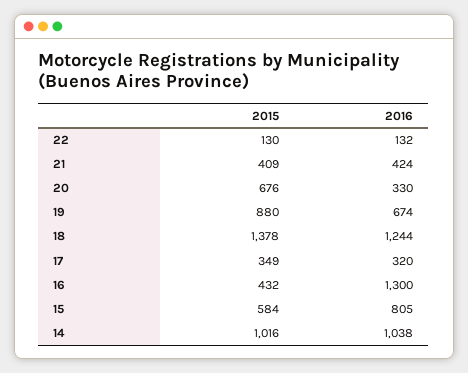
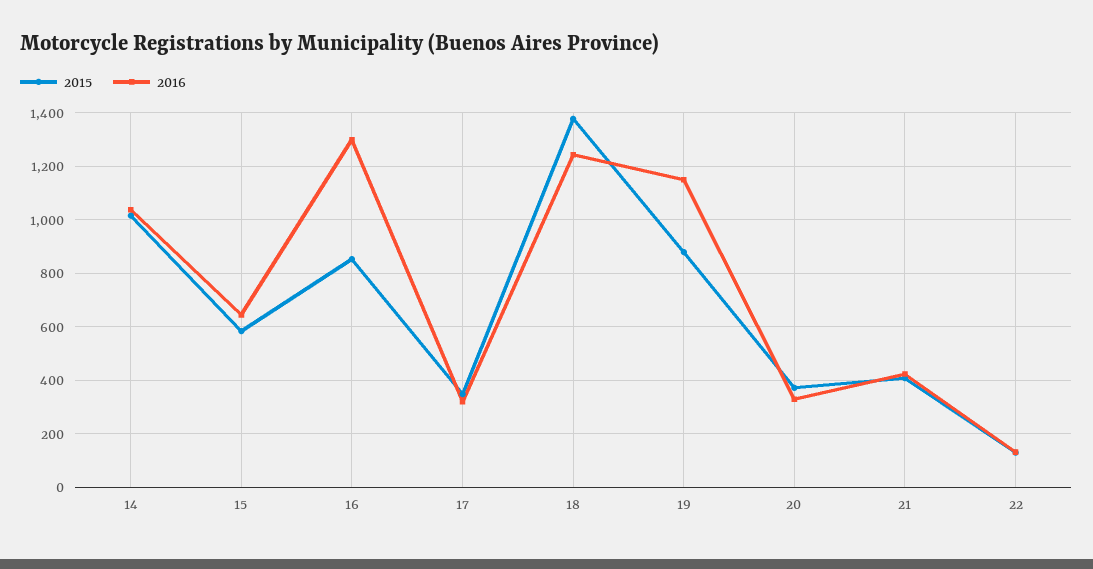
  {
    "2015": {
      "22": 130,
      "21": 409,
-     "20": 676,
+     "20": 375,
      "19": 880,
      "18": 1378,
      "17": 349,
-     "16": 432,
+     "16": 850,
      "15": 584,
      "14": 1016
    },
    "2016": {
      "22": 132,
      "21": 424,
      "20": 330,
-     "19": 674,
+     "19": 1150,
      "18": 1244,
      "17": 320,
      "16": 1300,
-     "15": 805,
+     "15": 650,
      "14": 1038
    }
  }

